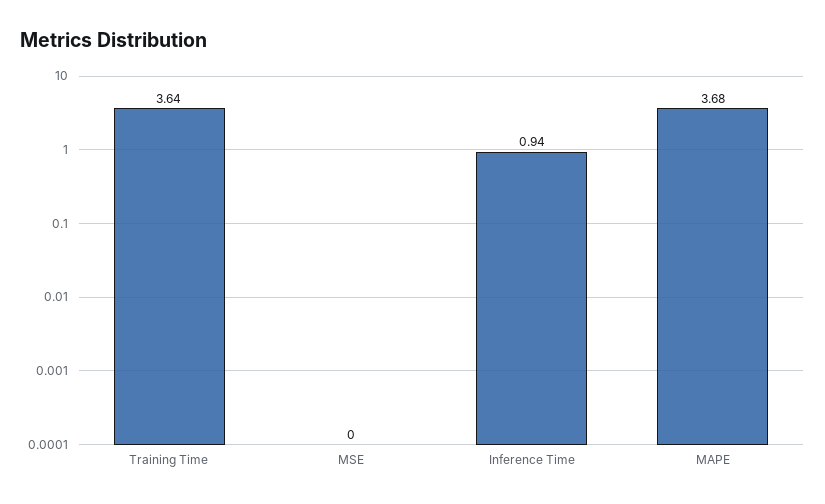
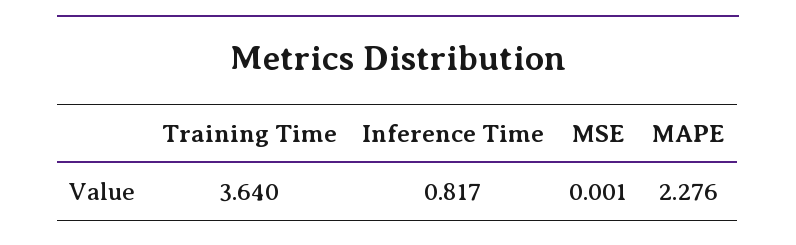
  {
    "Training Time": 3.64,
    "MSE": 0.001,
-   "Inference Time": 0.94,
+   "Inference Time": 0.817,
-   "MAPE": 3.68
+   "MAPE": 2.276
  }

